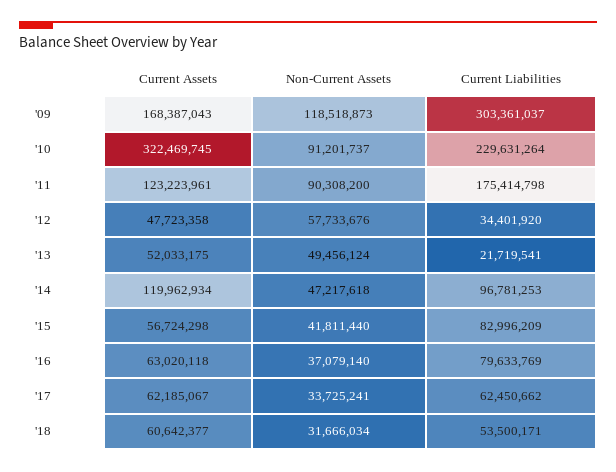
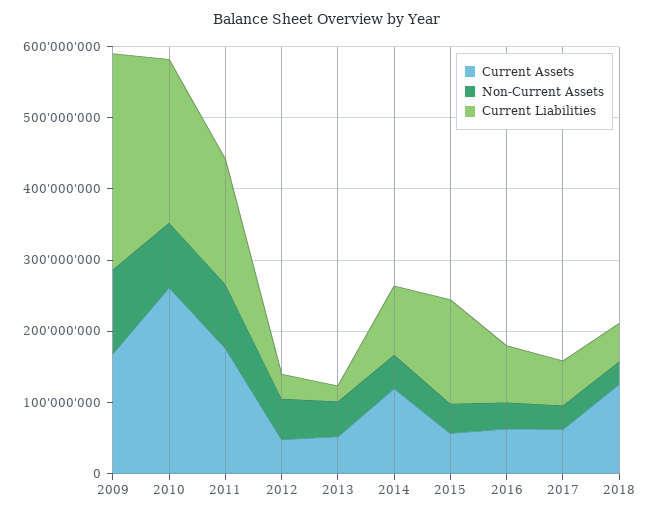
  {
    "Current Assets": {
      "'09": 168387043,
-     "'10": 322469745,
+     "'10": 260000000,
-     "'11": 123223961,
+     "'11": 180000000,
      "'12": 47723358,
      "'13": 52033175,
      "'14": 119962934,
      "'15": 56724298,
      "'16": 63020118,
      "'17": 62185067,
-     "'18": 60642377
+     "'18": 120000000
    },
    "Non-Current Assets": {
      "'09": 118518873,
      "'10": 91201737,
      "'11": 90308200,
      "'12": 57733676,
      "'13": 49456124,
      "'14": 47217618,
      "'15": 41811440,
      "'16": 37079140,
      "'17": 33725241,
      "'18": 31666034
    },
    "Current Liabilities": {
      "'09": 303361037,
      "'10": 229631264,
      "'11": 175414798,
      "'12": 34401920,
      "'13": 21719541,
      "'14": 96781253,
-     "'15": 82996209,
+     "'15": 140000000,
      "'16": 79633769,
      "'17": 62450662,
      "'18": 53500171
    }
  }

